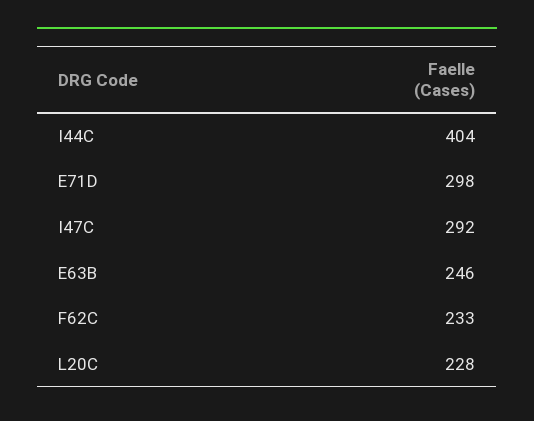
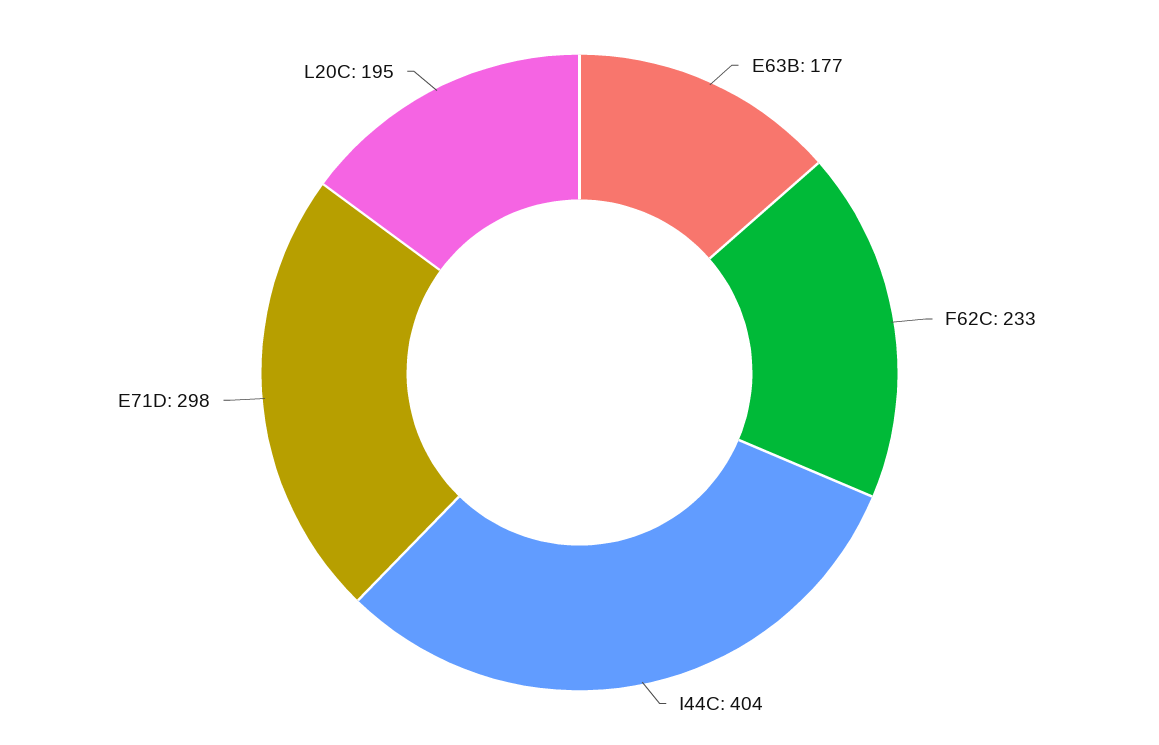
  {
    "I44C": 404,
    "E71D": 298,
-   "I47C": 292,
-   "E63B": 246,
+   "E63B": 177,
    "F62C": 233,
-   "L20C": 228
+   "L20C": 195
  }

